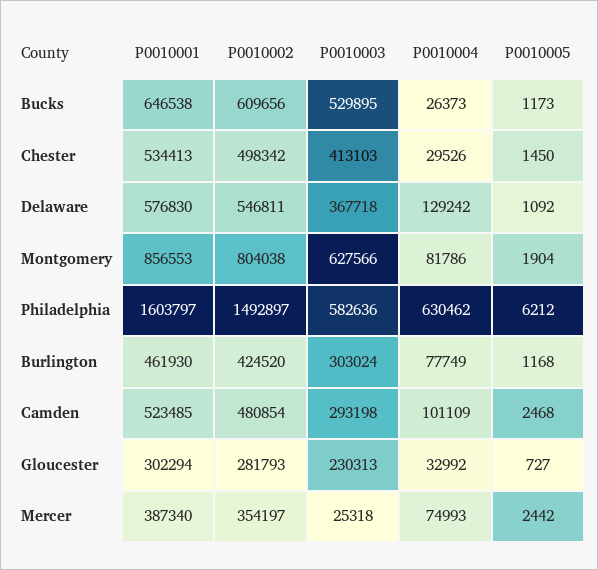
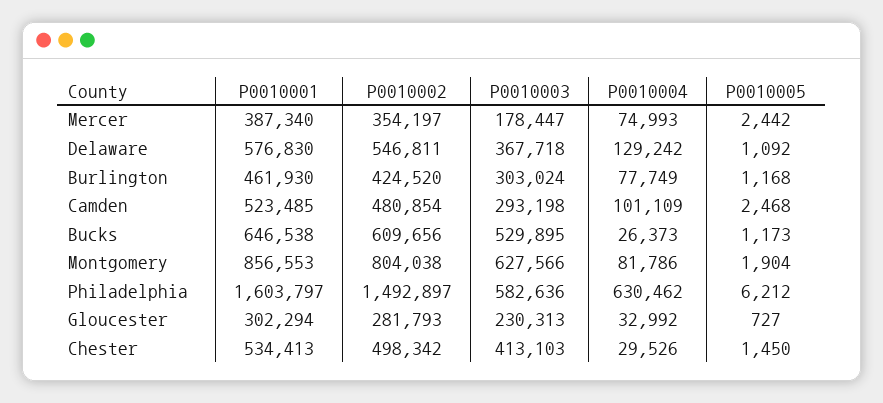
  {
    "P0010001": {
      "Bucks": 646538,
      "Chester": 534413,
      "Delaware": 576830,
      "Montgomery": 856553,
      "Philadelphia": 1603797,
      "Burlington": 461930,
      "Camden": 523485,
      "Gloucester": 302294,
      "Mercer": 387340
    },
    "P0010002": {
      "Bucks": 609656,
      "Chester": 498342,
      "Delaware": 546811,
      "Montgomery": 804038,
      "Philadelphia": 1492897,
      "Burlington": 424520,
      "Camden": 480854,
      "Gloucester": 281793,
      "Mercer": 354197
    },
    "P0010003": {
      "Bucks": 529895,
      "Chester": 413103,
      "Delaware": 367718,
      "Montgomery": 627566,
      "Philadelphia": 582636,
      "Burlington": 303024,
      "Camden": 293198,
      "Gloucester": 230313,
-     "Mercer": 25318
+     "Mercer": 178447
    },
    "P0010004": {
      "Bucks": 26373,
      "Chester": 29526,
      "Delaware": 129242,
      "Montgomery": 81786,
      "Philadelphia": 630462,
      "Burlington": 77749,
      "Camden": 101109,
      "Gloucester": 32992,
      "Mercer": 74993
    },
    "P0010005": {
      "Bucks": 1173,
      "Chester": 1450,
      "Delaware": 1092,
      "Montgomery": 1904,
      "Philadelphia": 6212,
      "Burlington": 1168,
      "Camden": 2468,
      "Gloucester": 727,
      "Mercer": 2442
    }
  }

